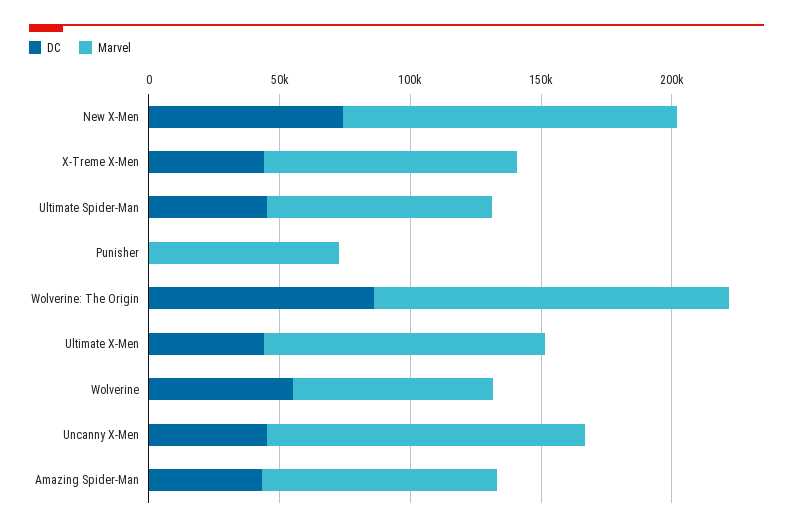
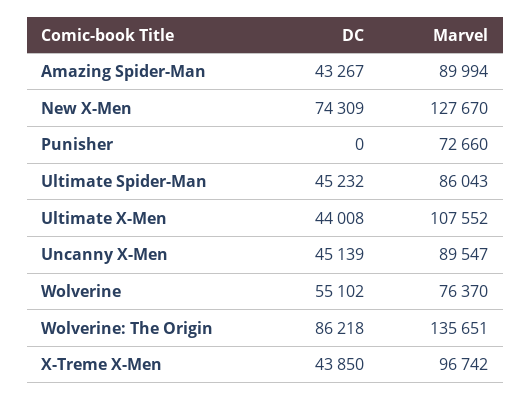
  {
    "DC": {
      "New X-Men": 74309,
      "X-Treme X-Men": 43850,
      "Ultimate Spider-Man": 45232,
      "Punisher": 0,
      "Wolverine: The Origin": 86218,
      "Ultimate X-Men": 44008,
      "Wolverine": 55102,
      "Uncanny X-Men": 45139,
      "Amazing Spider-Man": 43267
    },
    "Marvel": {
      "New X-Men": 127670,
      "X-Treme X-Men": 96742,
      "Ultimate Spider-Man": 86043,
      "Punisher": 72660,
      "Wolverine: The Origin": 135651,
      "Ultimate X-Men": 107552,
      "Wolverine": 76370,
-     "Uncanny X-Men": 120000,
+     "Uncanny X-Men": 89547,
      "Amazing Spider-Man": 89994
    }
  }

